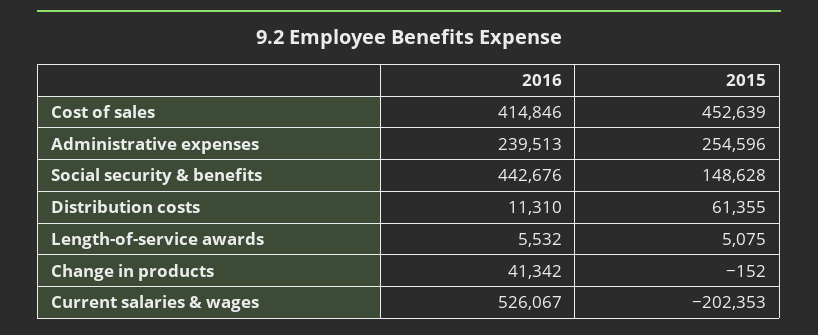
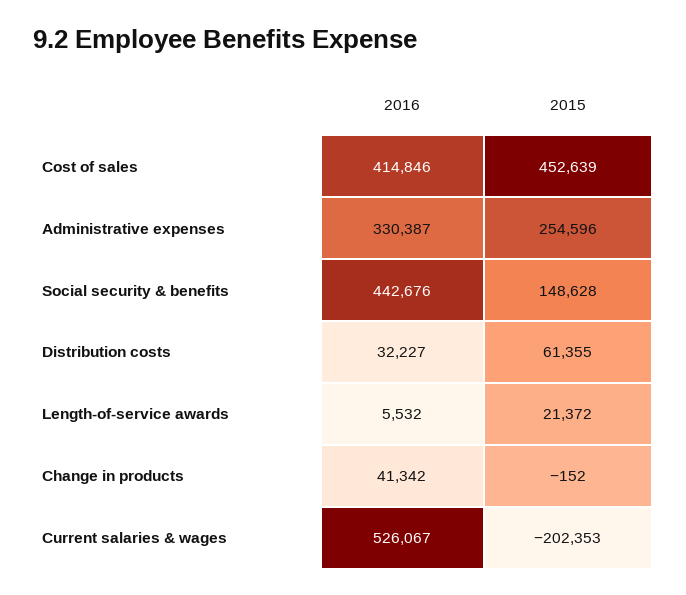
  {
    "2016": {
      "Cost of sales": 414846,
-     "Administrative expenses": 239513,
+     "Administrative expenses": 330387,
      "Social security & benefits": 442676,
-     "Distribution costs": 11310,
+     "Distribution costs": 32227,
      "Length-of-service awards": 5532,
      "Change in products": 41342,
      "Current salaries & wages": 526067
    },
    "2015": {
      "Cost of sales": 452639,
      "Administrative expenses": 254596,
      "Social security & benefits": 148628,
      "Distribution costs": 61355,
-     "Length-of-service awards": 5075,
+     "Length-of-service awards": 21372,
      "Change in products": -152,
      "Current salaries & wages": -202353
    }
  }

